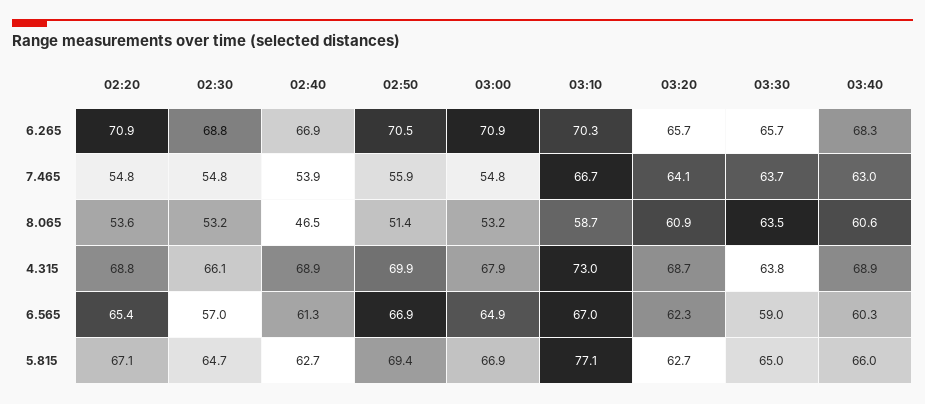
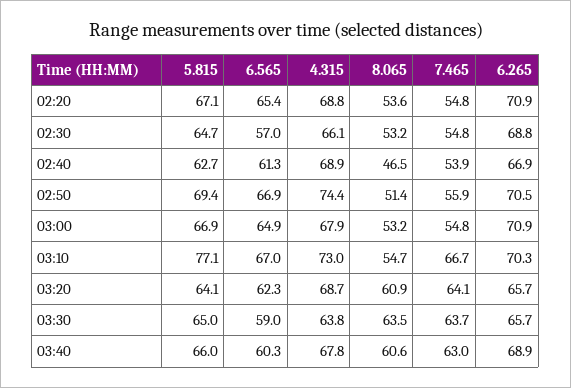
  {
    "02:20": {
      "6.265": 70.9,
      "7.465": 54.8,
      "8.065": 53.6,
      "4.315": 68.8,
      "6.565": 65.4,
      "5.815": 67.1
    },
    "02:30": {
      "6.265": 68.8,
      "7.465": 54.8,
      "8.065": 53.2,
      "4.315": 66.1,
      "6.565": 57,
      "5.815": 64.7
    },
    "02:40": {
      "6.265": 66.9,
      "7.465": 53.9,
      "8.065": 46.5,
      "4.315": 68.9,
      "6.565": 61.3,
      "5.815": 62.7
    },
    "02:50": {
      "6.265": 70.5,
      "7.465": 55.9,
      "8.065": 51.4,
-     "4.315": 69.9,
+     "4.315": 74.4,
      "6.565": 66.9,
      "5.815": 69.4
    },
    "03:00": {
      "6.265": 70.9,
      "7.465": 54.8,
      "8.065": 53.2,
      "4.315": 67.9,
      "6.565": 64.9,
      "5.815": 66.9
    },
    "03:10": {
      "6.265": 70.3,
      "7.465": 66.7,
-     "8.065": 58.7,
+     "8.065": 54.7,
      "4.315": 73,
      "6.565": 67,
      "5.815": 77.1
    },
    "03:20": {
      "6.265": 65.7,
      "7.465": 64.1,
      "8.065": 60.9,
      "4.315": 68.7,
      "6.565": 62.3,
-     "5.815": 62.7
+     "5.815": 64.1
    },
    "03:30": {
      "6.265": 65.7,
      "7.465": 63.7,
      "8.065": 63.5,
      "4.315": 63.8,
      "6.565": 59,
      "5.815": 65
    },
    "03:40": {
-     "6.265": 68.3,
+     "6.265": 68.9,
      "7.465": 63,
      "8.065": 60.6,
-     "4.315": 68.9,
+     "4.315": 67.8,
      "6.565": 60.3,
      "5.815": 66
    }
  }

